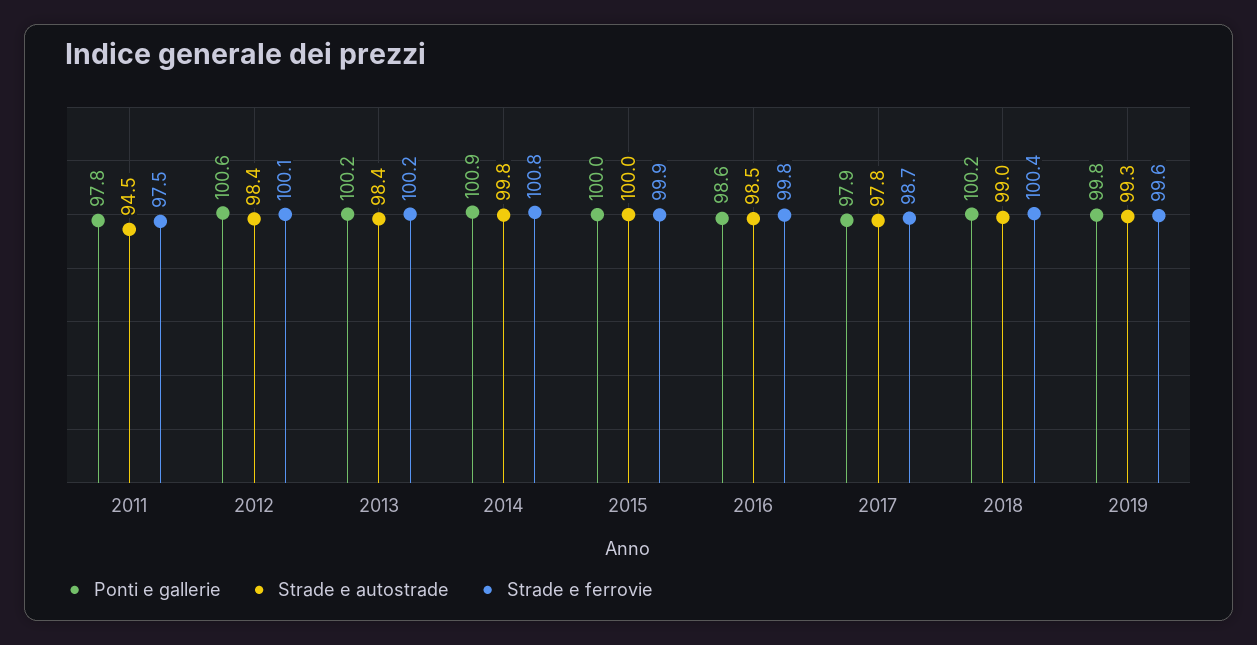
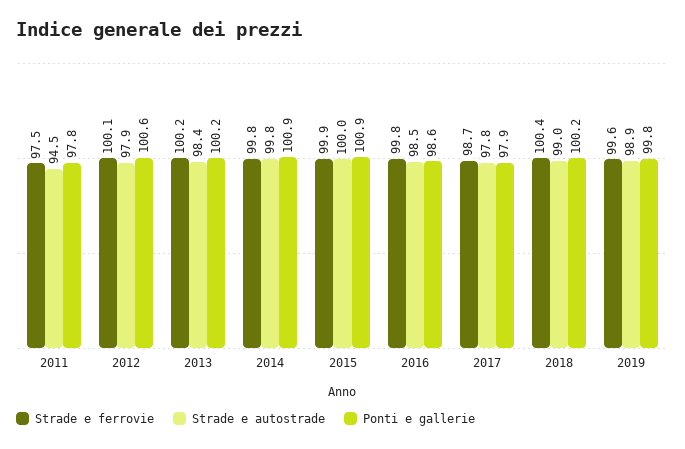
  {
    "Ponti e gallerie": {
      "2011": 97.8,
      "2012": 100.6,
      "2013": 100.2,
      "2014": 100.9,
-     "2015": 100,
+     "2015": 100.9,
      "2016": 98.6,
      "2017": 97.9,
      "2018": 100.2,
      "2019": 99.8
    },
    "Strade e autostrade": {
      "2011": 94.5,
-     "2012": 98.4,
+     "2012": 97.9,
      "2013": 98.4,
      "2014": 99.8,
      "2015": 100,
      "2016": 98.5,
      "2017": 97.8,
      "2018": 99,
-     "2019": 99.3
+     "2019": 98.9
    },
    "Strade e ferrovie": {
      "2011": 97.5,
      "2012": 100.1,
      "2013": 100.2,
-     "2014": 100.8,
+     "2014": 99.8,
      "2015": 99.9,
      "2016": 99.8,
      "2017": 98.7,
      "2018": 100.4,
      "2019": 99.6
    }
  }

